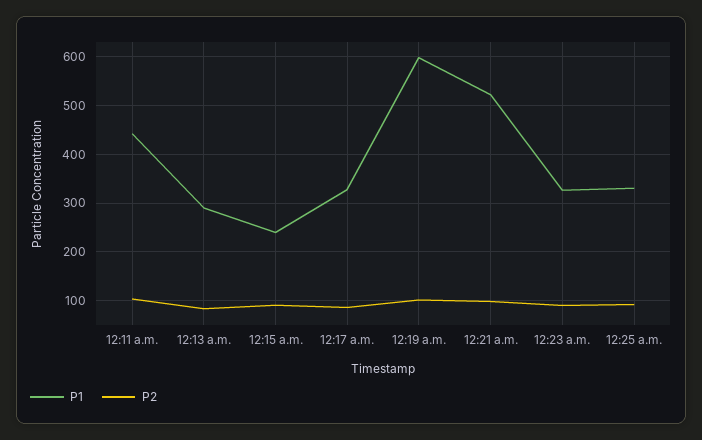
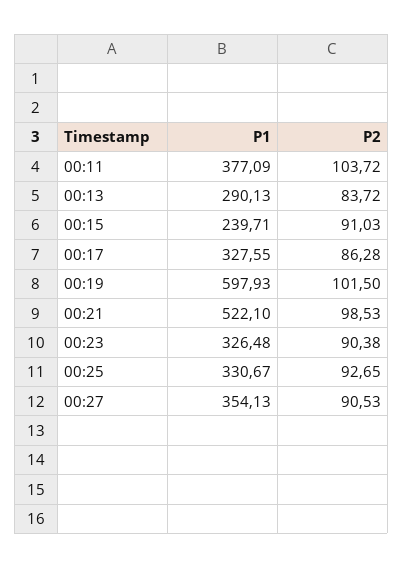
  {
    "P1": {
-     "12:11 a.m.": 440,
+     "12:11 a.m.": 377.09,
      "12:13 a.m.": 290.13,
      "12:15 a.m.": 239.71,
      "12:17 a.m.": 327.55,
      "12:19 a.m.": 597.93,
      "12:21 a.m.": 522.1,
      "12:23 a.m.": 326.48,
-     "12:25 a.m.": 330.67
+     "12:25 a.m.": 330.67,
+     "00:27": 354.13
    },
    "P2": {
      "12:11 a.m.": 103.72,
      "12:13 a.m.": 83.72,
      "12:15 a.m.": 91.03,
      "12:17 a.m.": 86.28,
      "12:19 a.m.": 101.5,
      "12:21 a.m.": 98.53,
      "12:23 a.m.": 90.38,
-     "12:25 a.m.": 92.65
+     "12:25 a.m.": 92.65,
+     "00:27": 90.53
    }
  }

